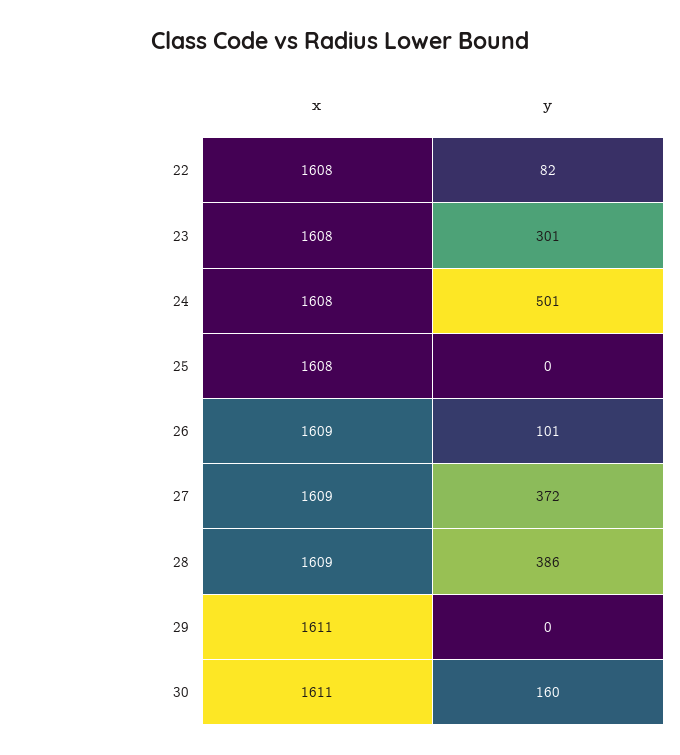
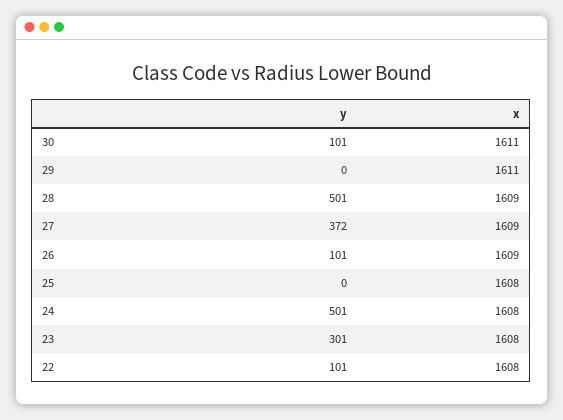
  {
    "x": {
      "22": 1608,
      "23": 1608,
      "24": 1608,
      "25": 1608,
      "26": 1609,
      "27": 1609,
      "28": 1609,
      "29": 1611,
      "30": 1611
    },
    "y": {
-     "22": 82,
+     "22": 101,
      "23": 301,
      "24": 501,
      "25": 0,
      "26": 101,
      "27": 372,
-     "28": 386,
+     "28": 501,
      "29": 0,
-     "30": 160
+     "30": 101
    }
  }

